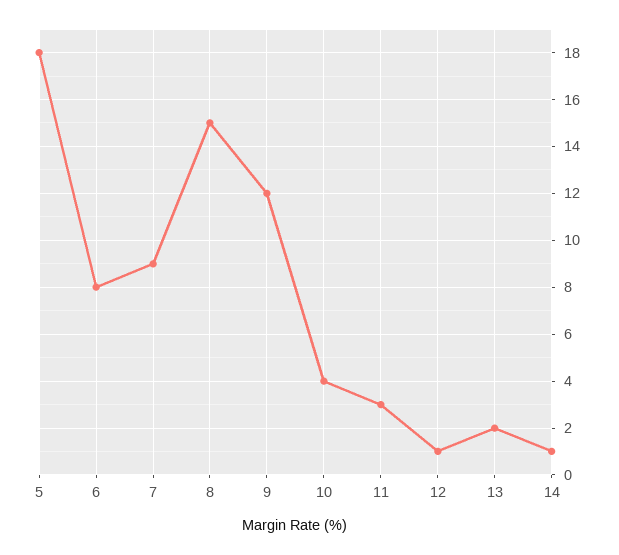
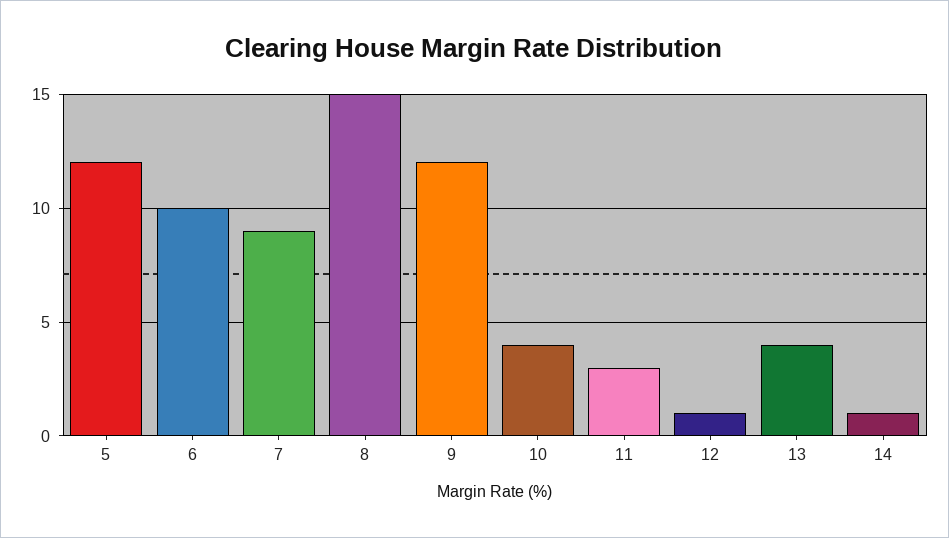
  {
-   "5": 18,
+   "5": 12,
-   "6": 8,
+   "6": 10,
    "7": 9,
    "8": 15,
    "9": 12,
    "10": 4,
    "11": 3,
    "12": 1,
-   "13": 2,
+   "13": 4,
    "14": 1
  }

